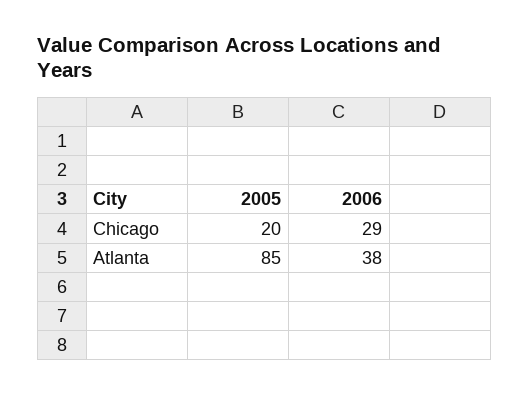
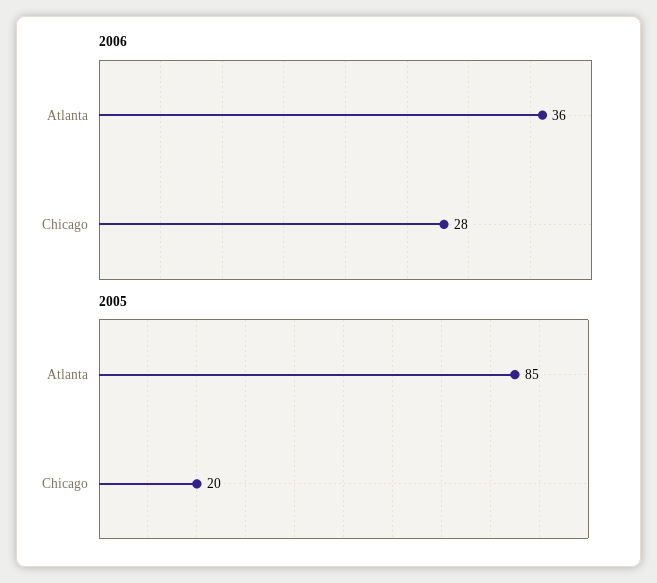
  {
    "2005": {
      "Chicago": 20,
      "Atlanta": 85
    },
    "2006": {
-     "Chicago": 29,
+     "Chicago": 28,
-     "Atlanta": 38
+     "Atlanta": 36
    }
  }

